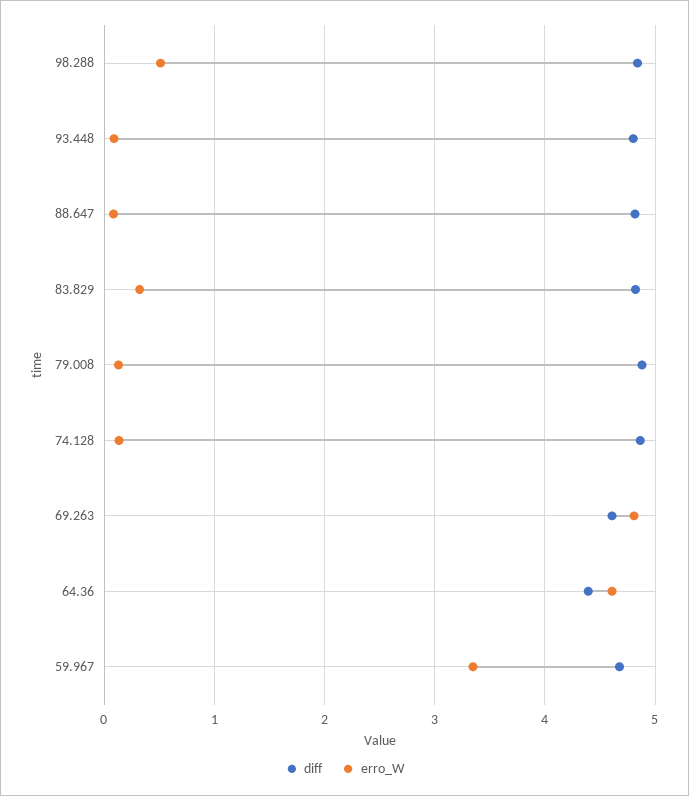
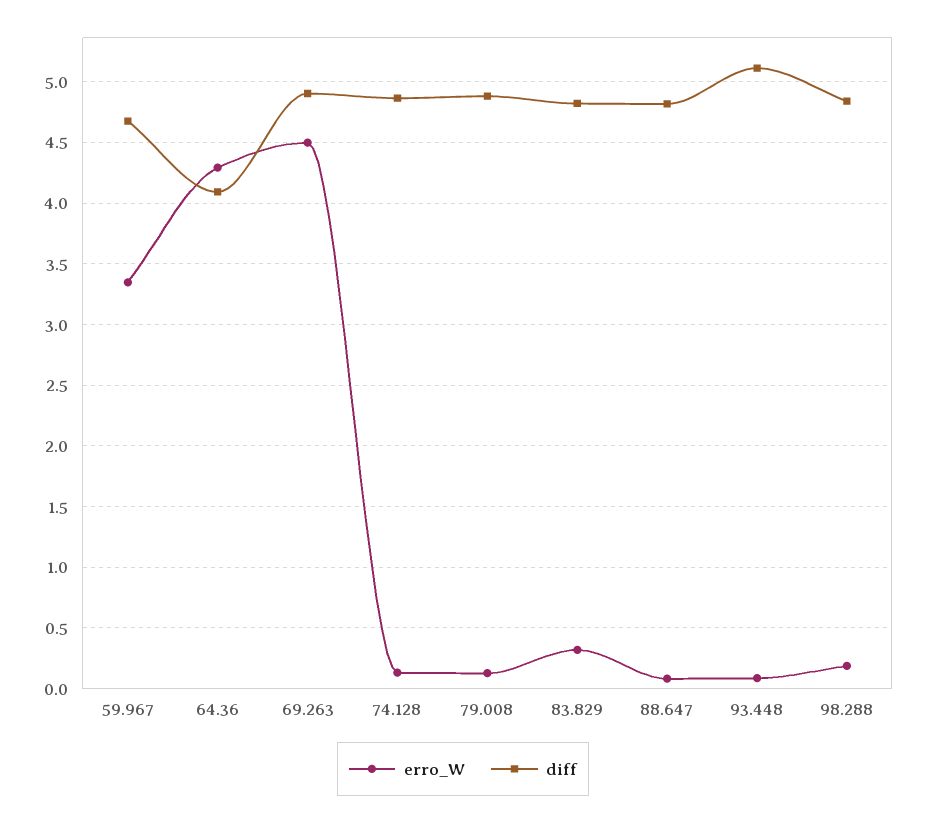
  {
    "diff": {
      "98.288": 4.85,
-     "93.448": 4.8,
+     "93.448": 5.1,
      "88.647": 4.8,
      "83.829": 4.8,
      "79.008": 4.9,
      "74.128": 4.85,
-     "69.263": 4.6,
+     "69.263": 4.9,
-     "64.36": 4.4,
+     "64.36": 4.1,
      "59.967": 4.7
    },
    "erro_W": {
-     "98.288": 0.5,
+     "98.288": 0.2,
      "93.448": 0.1,
      "88.647": 0.1,
      "83.829": 0.3,
      "79.008": 0.15,
      "74.128": 0.15,
-     "69.263": 4.8,
+     "69.263": 4.5,
-     "64.36": 4.6,
+     "64.36": 4.3,
      "59.967": 3.35
    }
  }

